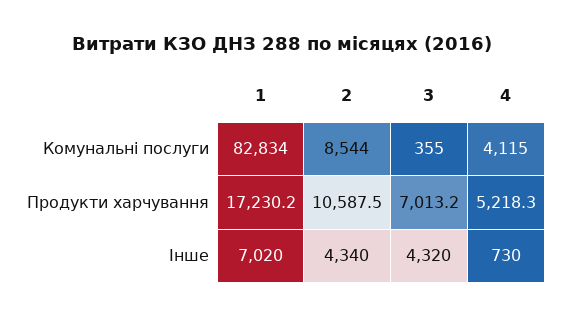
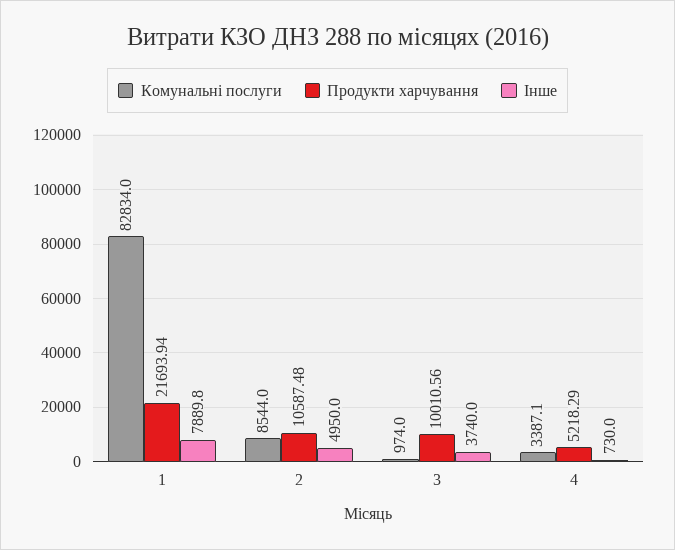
  {
    "Комунальні послуги": {
      "1": 82834,
      "2": 8544,
-     "3": 355,
+     "3": 974,
-     "4": 4115
+     "4": 3387.1
    },
    "Продукти харчування": {
-     "1": 17230.2,
+     "1": 21693.94,
      "2": 10587.48,
-     "3": 7013.2,
+     "3": 10010.56,
      "4": 5218.29
    },
    "Інше": {
-     "1": 7020,
+     "1": 7889.8,
-     "2": 4340,
+     "2": 4950,
-     "3": 4320,
+     "3": 3740,
      "4": 730
    }
  }

